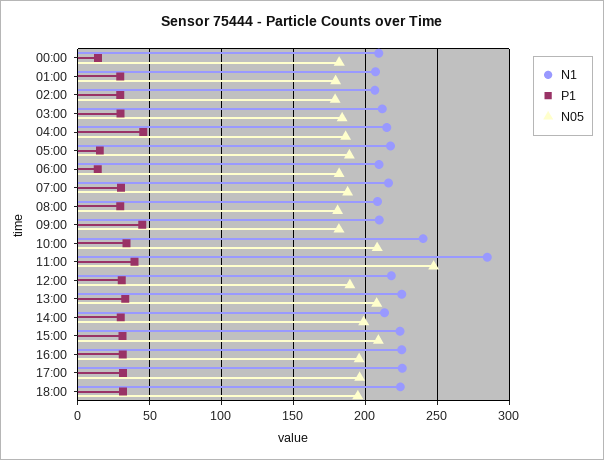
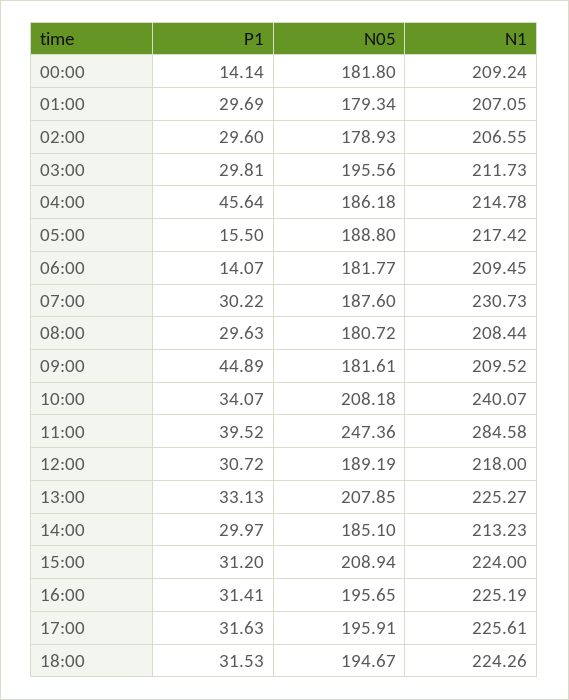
  {
    "N1": {
      "00:00": 209.24,
      "01:00": 207.05,
      "02:00": 206.55,
      "03:00": 211.73,
      "04:00": 214.78,
      "05:00": 217.42,
      "06:00": 209.45,
-     "07:00": 215,
+     "07:00": 230.73,
      "08:00": 208.44,
      "09:00": 209.52,
      "10:00": 240.07,
      "11:00": 284.58,
      "12:00": 218,
      "13:00": 225.27,
      "14:00": 213.23,
      "15:00": 224,
      "16:00": 225.19,
      "17:00": 225.61,
      "18:00": 224.26
    },
    "P1": {
      "00:00": 14.14,
      "01:00": 29.69,
      "02:00": 29.6,
      "03:00": 29.81,
      "04:00": 45.64,
      "05:00": 15.5,
      "06:00": 14.07,
      "07:00": 30.22,
      "08:00": 29.63,
      "09:00": 44.89,
      "10:00": 34.07,
      "11:00": 39.52,
      "12:00": 30.72,
      "13:00": 33.13,
      "14:00": 29.97,
      "15:00": 31.2,
      "16:00": 31.41,
      "17:00": 31.63,
      "18:00": 31.53
    },
    "N05": {
      "00:00": 181.8,
      "01:00": 179.34,
      "02:00": 178.93,
-     "03:00": 185,
+     "03:00": 195.56,
      "04:00": 186.18,
      "05:00": 188.8,
      "06:00": 181.77,
      "07:00": 187.6,
      "08:00": 180.72,
      "09:00": 181.61,
      "10:00": 208.18,
      "11:00": 247.36,
      "12:00": 189.19,
      "13:00": 207.85,
-     "14:00": 200,
+     "14:00": 185.1,
      "15:00": 208.94,
      "16:00": 195.65,
      "17:00": 195.91,
      "18:00": 194.67
    }
  }

